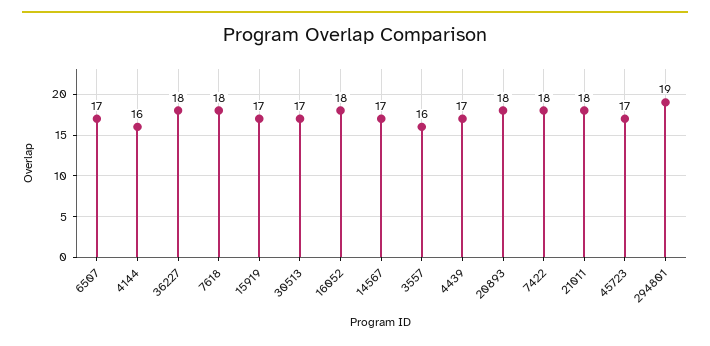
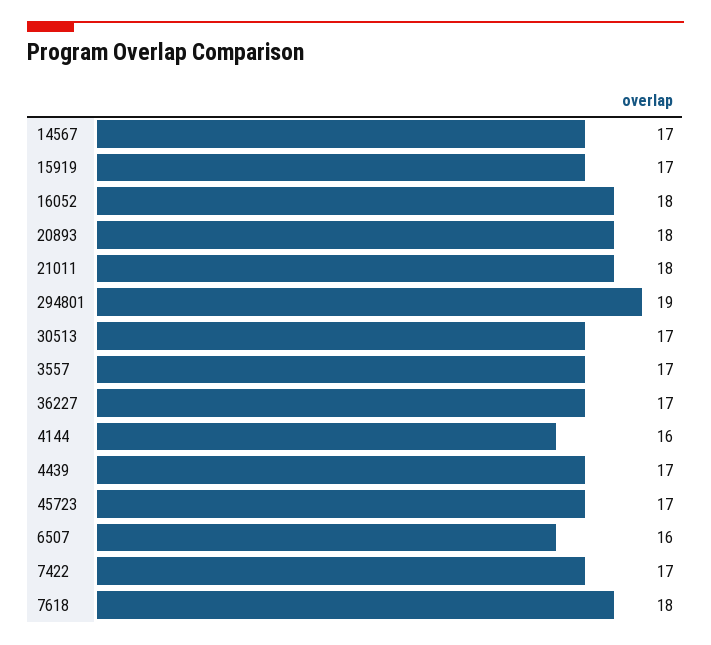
  {
-   "6507": 17,
+   "6507": 16,
    "4144": 16,
-   "36227": 18,
+   "36227": 17,
    "7618": 18,
    "15919": 17,
    "30513": 17,
    "16052": 18,
    "14567": 17,
-   "3557": 16,
+   "3557": 17,
    "4439": 17,
    "20893": 18,
-   "7422": 18,
+   "7422": 17,
    "21011": 18,
    "45723": 17,
    "294801": 19
  }

